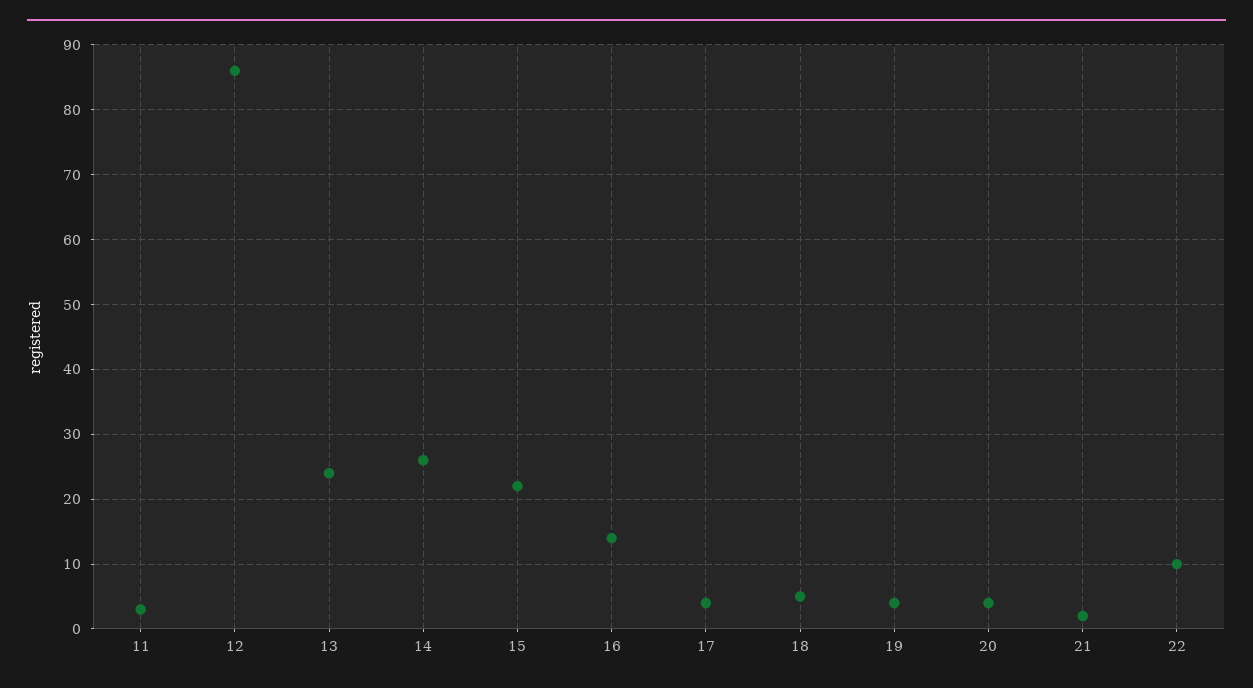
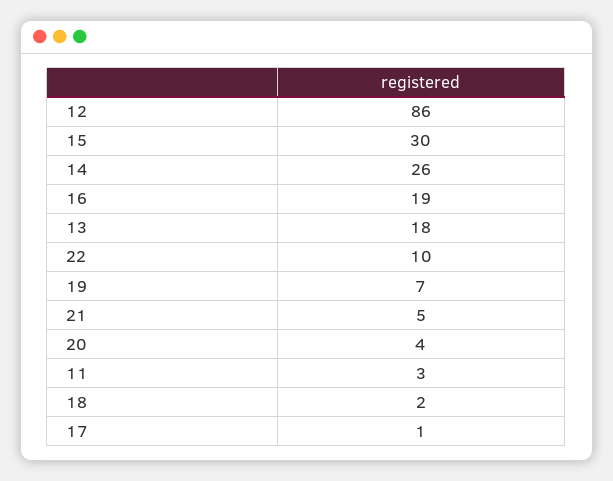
  {
    "11": 3,
    "12": 86,
-   "13": 24,
+   "13": 18,
    "14": 26,
-   "15": 22,
+   "15": 30,
-   "16": 14,
+   "16": 19,
-   "17": 4,
+   "17": 1,
-   "18": 5,
+   "18": 2,
-   "19": 4,
+   "19": 7,
    "20": 4,
-   "21": 2,
+   "21": 5,
    "22": 10
  }

